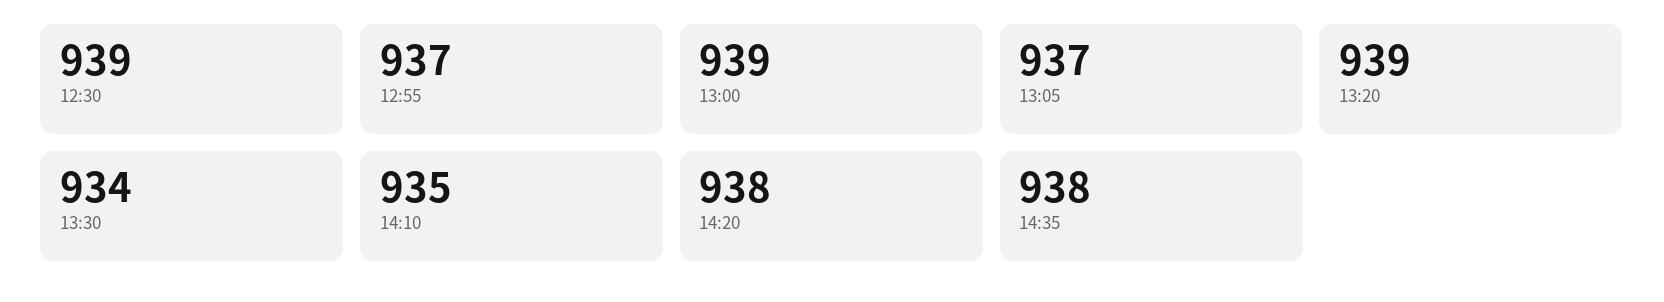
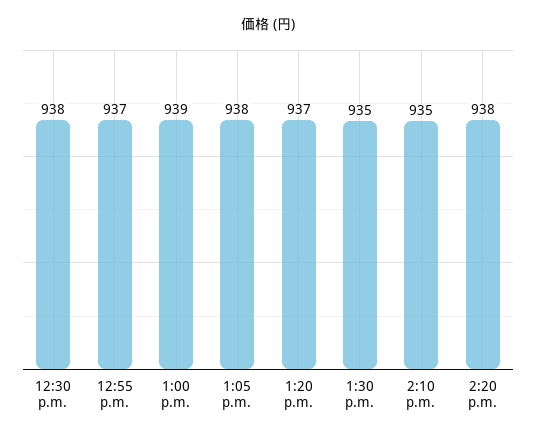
  {
-   "12:30": 939,
+   "12:30": 938,
    "12:55": 937,
    "13:00": 939,
-   "13:05": 937,
+   "13:05": 938,
-   "13:20": 939,
+   "13:20": 937,
-   "13:30": 934,
+   "13:30": 935,
    "14:10": 935,
-   "14:20": 938,
+   "14:20": 938
-   "14:35": 938
  }

